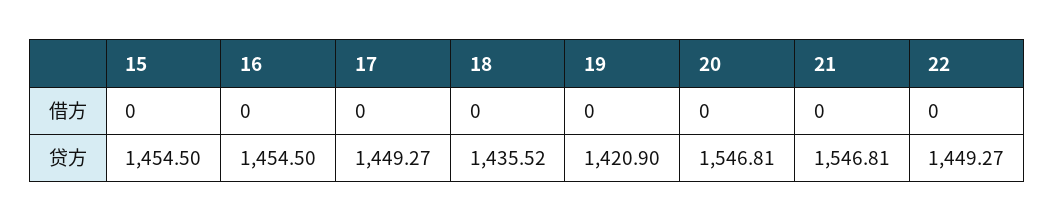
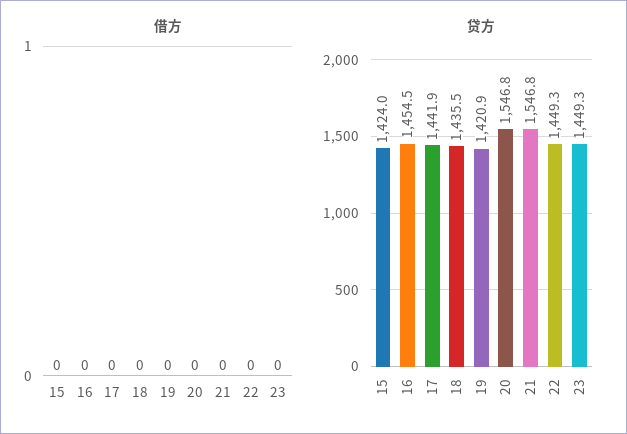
  {
    "借方": {
      "15": 0,
      "16": 0,
      "17": 0,
      "18": 0,
      "19": 0,
      "20": 0,
      "21": 0,
-     "22": 0
+     "22": 0,
+     "23": 0
    },
    "贷方": {
-     "15": 1454.5,
+     "15": 1424,
      "16": 1454.5,
-     "17": 1449.27,
+     "17": 1441.9,
      "18": 1435.52,
      "19": 1420.9,
      "20": 1546.81,
      "21": 1546.81,
-     "22": 1449.27
+     "22": 1449.27,
+     "23": 1449.3
    }
  }

